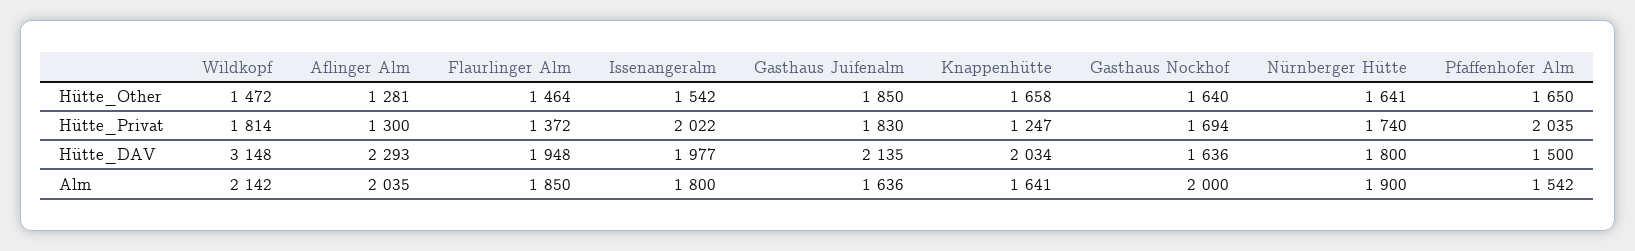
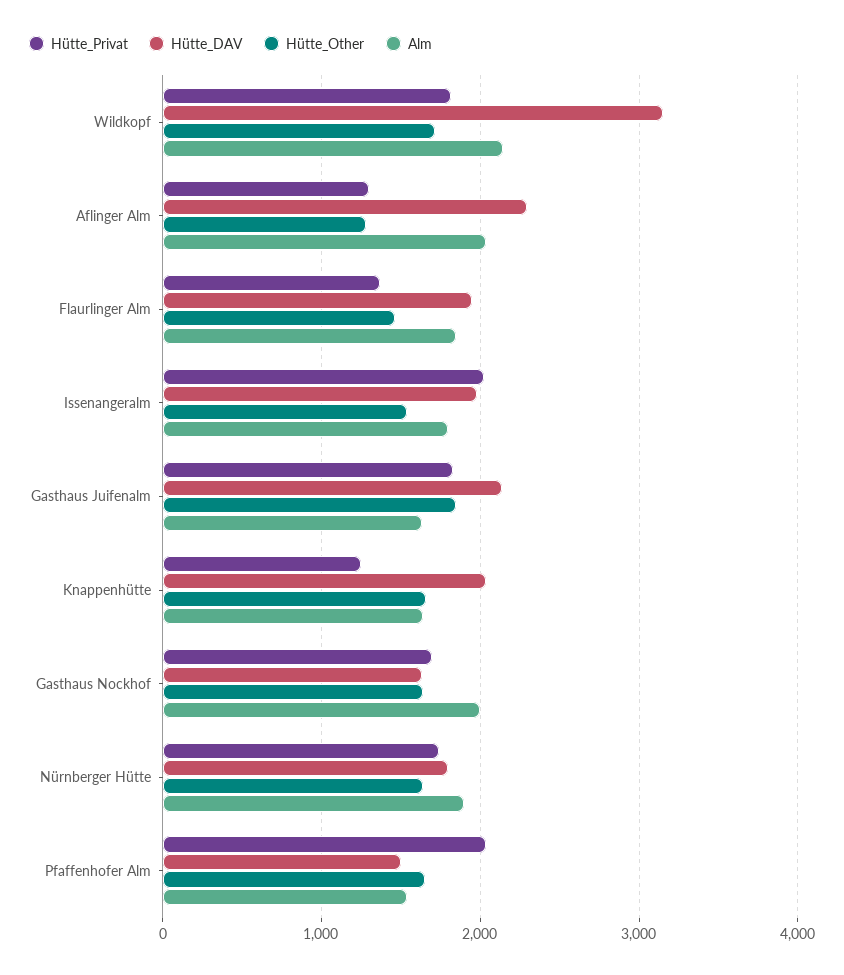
  {
    "Hütte_Other": {
-     "Wildkopf": 1472,
+     "Wildkopf": 1700,
      "Aflinger Alm": 1281,
      "Flaurlinger Alm": 1464,
      "Issenangeralm": 1542,
      "Gasthaus Juifenalm": 1850,
      "Knappenhütte": 1658,
      "Gasthaus Nockhof": 1640,
      "Nürnberger Hütte": 1641,
      "Pfaffenhofer Alm": 1650
    },
    "Hütte_Privat": {
      "Wildkopf": 1814,
      "Aflinger Alm": 1300,
      "Flaurlinger Alm": 1372,
      "Issenangeralm": 2022,
      "Gasthaus Juifenalm": 1830,
      "Knappenhütte": 1247,
      "Gasthaus Nockhof": 1694,
      "Nürnberger Hütte": 1740,
      "Pfaffenhofer Alm": 2035
    },
    "Hütte_DAV": {
      "Wildkopf": 3148,
      "Aflinger Alm": 2293,
      "Flaurlinger Alm": 1948,
      "Issenangeralm": 1977,
      "Gasthaus Juifenalm": 2135,
      "Knappenhütte": 2034,
      "Gasthaus Nockhof": 1636,
      "Nürnberger Hütte": 1800,
      "Pfaffenhofer Alm": 1500
    },
    "Alm": {
      "Wildkopf": 2142,
      "Aflinger Alm": 2035,
      "Flaurlinger Alm": 1850,
      "Issenangeralm": 1800,
      "Gasthaus Juifenalm": 1636,
      "Knappenhütte": 1641,
      "Gasthaus Nockhof": 2000,
      "Nürnberger Hütte": 1900,
      "Pfaffenhofer Alm": 1542
    }
  }

